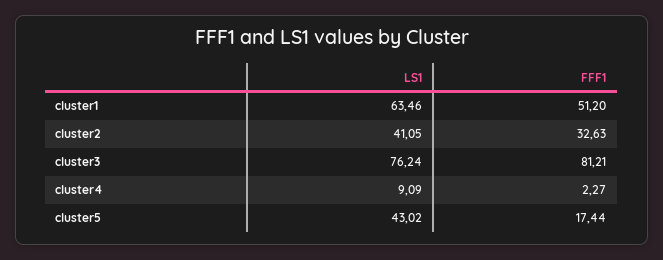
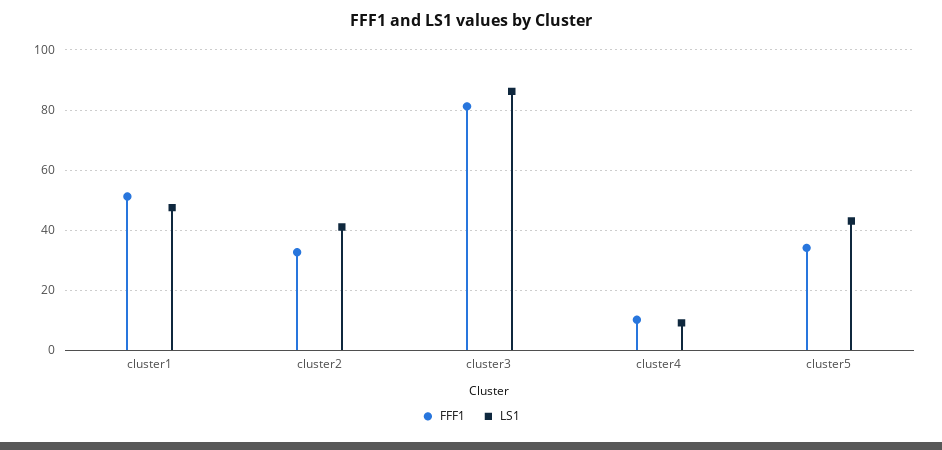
  {
    "LS1": {
-     "cluster1": 63.46,
+     "cluster1": 48,
      "cluster2": 41.05,
-     "cluster3": 76.24,
+     "cluster3": 86,
      "cluster4": 9.09,
      "cluster5": 43.02
    },
    "FFF1": {
      "cluster1": 51.2,
      "cluster2": 32.63,
      "cluster3": 81.21,
-     "cluster4": 2.27,
+     "cluster4": 10,
-     "cluster5": 17.44
+     "cluster5": 34
    }
  }

